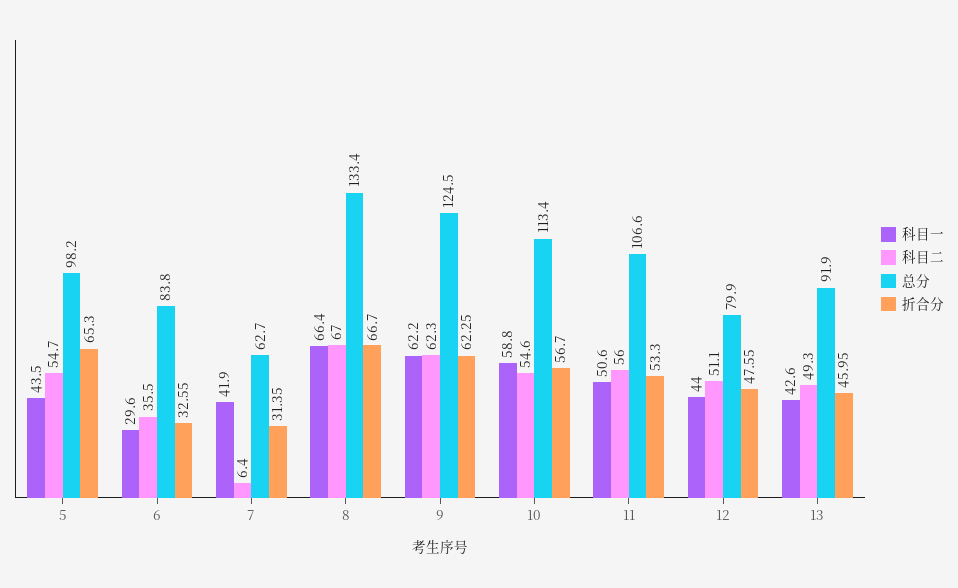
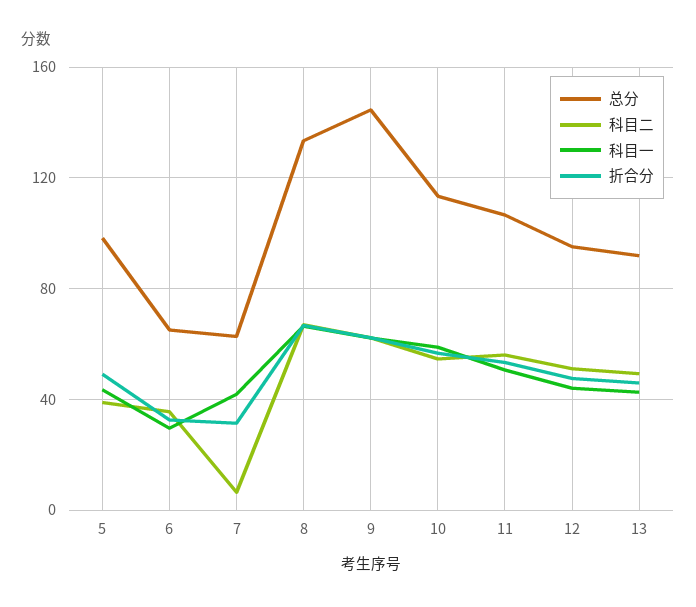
  {
    "科目一": {
      "5": 43.5,
      "6": 29.6,
      "7": 41.9,
      "8": 66.4,
      "9": 62.2,
      "10": 58.8,
      "11": 50.6,
      "12": 44,
      "13": 42.6
    },
    "科目二": {
-     "5": 54.7,
+     "5": 40,
      "6": 35.5,
      "7": 6.4,
      "8": 67,
      "9": 62.3,
      "10": 54.6,
      "11": 56,
      "12": 51.1,
      "13": 49.3
    },
    "总分": {
      "5": 98.2,
-     "6": 83.8,
+     "6": 65,
      "7": 62.7,
      "8": 133.4,
-     "9": 124.5,
+     "9": 145,
      "10": 113.4,
      "11": 106.6,
-     "12": 79.9,
+     "12": 95,
      "13": 91.9
    },
    "折合分": {
-     "5": 65.3,
+     "5": 50,
      "6": 32.55,
      "7": 31.35,
      "8": 66.7,
      "9": 62.25,
      "10": 56.7,
      "11": 53.3,
      "12": 47.55,
      "13": 45.95
    }
  }

